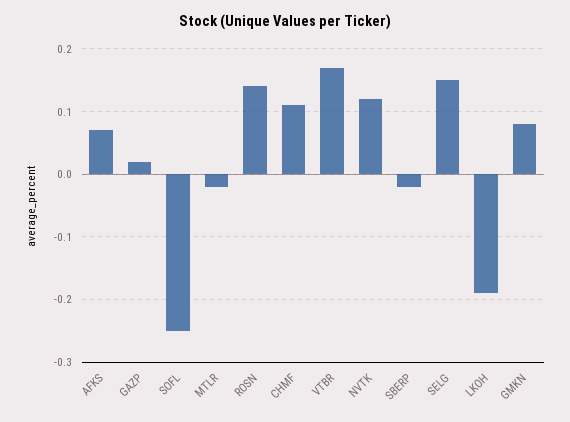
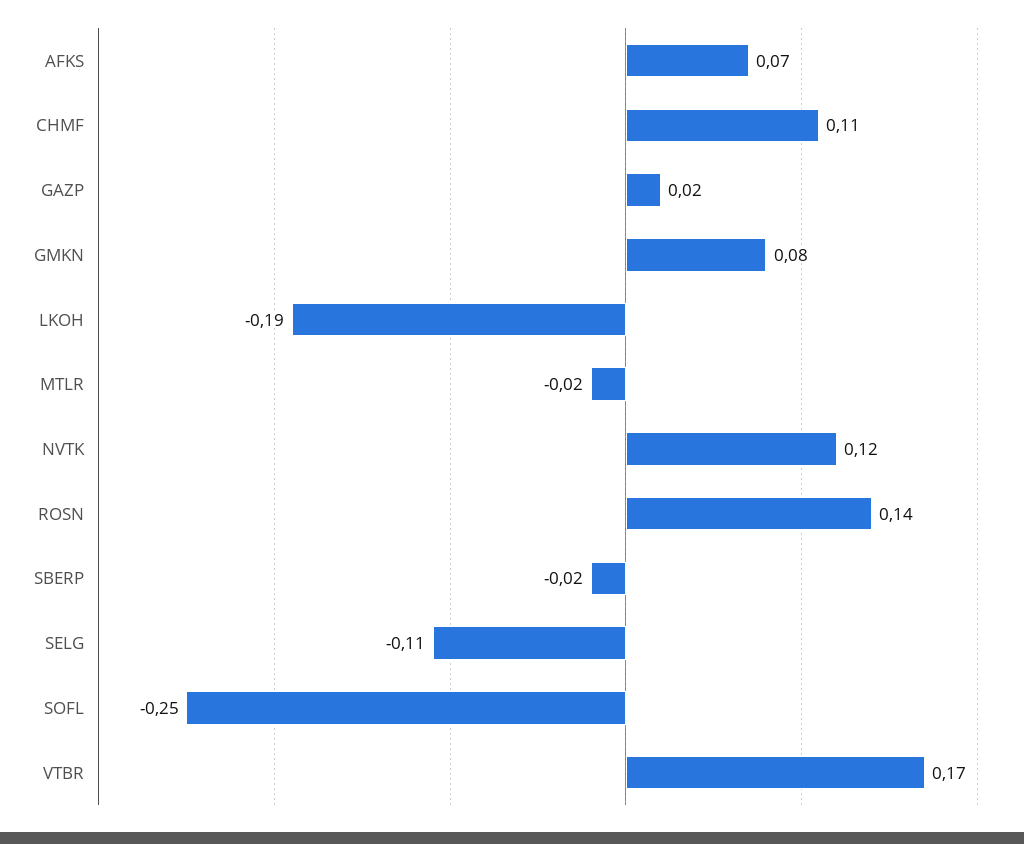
  {
    "AFKS": 0.07,
    "GAZP": 0.02,
    "SOFL": -0.25,
    "MTLR": -0.02,
    "ROSN": 0.14,
    "CHMF": 0.11,
    "VTBR": 0.17,
    "NVTK": 0.12,
    "SBERP": -0.02,
-   "SELG": 0.15,
+   "SELG": -0.11,
    "LKOH": -0.19,
    "GMKN": 0.08
  }

